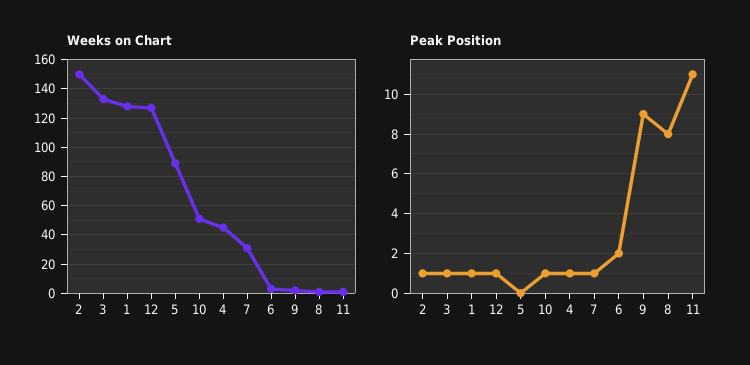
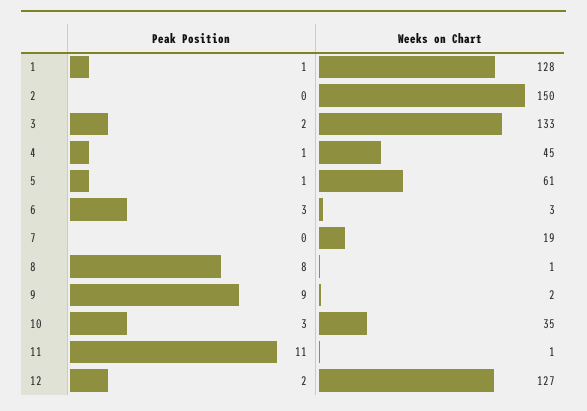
  {
    "Weeks on Chart": {
      "2": 150,
      "3": 133,
      "1": 128,
      "12": 127,
-     "5": 90,
+     "5": 61,
-     "10": 50,
+     "10": 35,
      "4": 45,
-     "7": 30,
+     "7": 19,
      "6": 3,
      "9": 2,
      "8": 1,
      "11": 1
    },
    "Peak Position": {
-     "2": 1,
+     "2": 0,
-     "3": 1,
+     "3": 2,
      "1": 1,
-     "12": 1,
+     "12": 2,
-     "5": 0,
+     "5": 1,
-     "10": 1,
+     "10": 3,
      "4": 1,
-     "7": 1,
+     "7": 0,
-     "6": 2,
+     "6": 3,
      "9": 9,
      "8": 8,
      "11": 11
    }
  }

